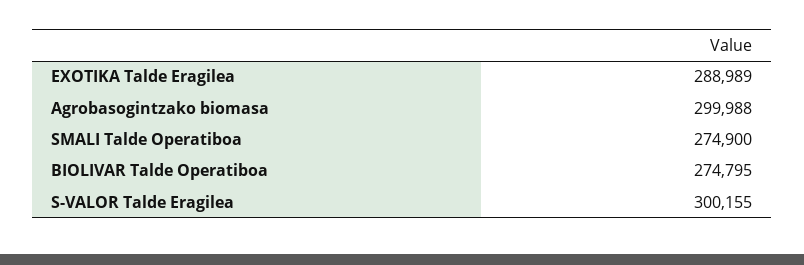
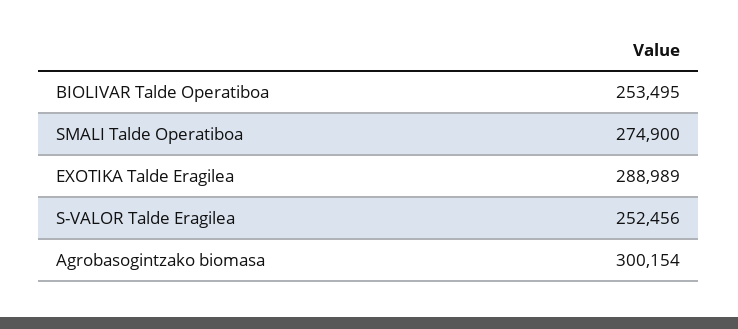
  {
    "EXOTIKA Talde Eragilea": 288989,
-   "Agrobasogintzako biomasa": 299988,
+   "Agrobasogintzako biomasa": 300154,
    "SMALI Talde Operatiboa": 274900,
-   "BIOLIVAR Talde Operatiboa": 274795,
+   "BIOLIVAR Talde Operatiboa": 253495,
-   "S-VALOR Talde Eragilea": 300155
+   "S-VALOR Talde Eragilea": 252456
  }

